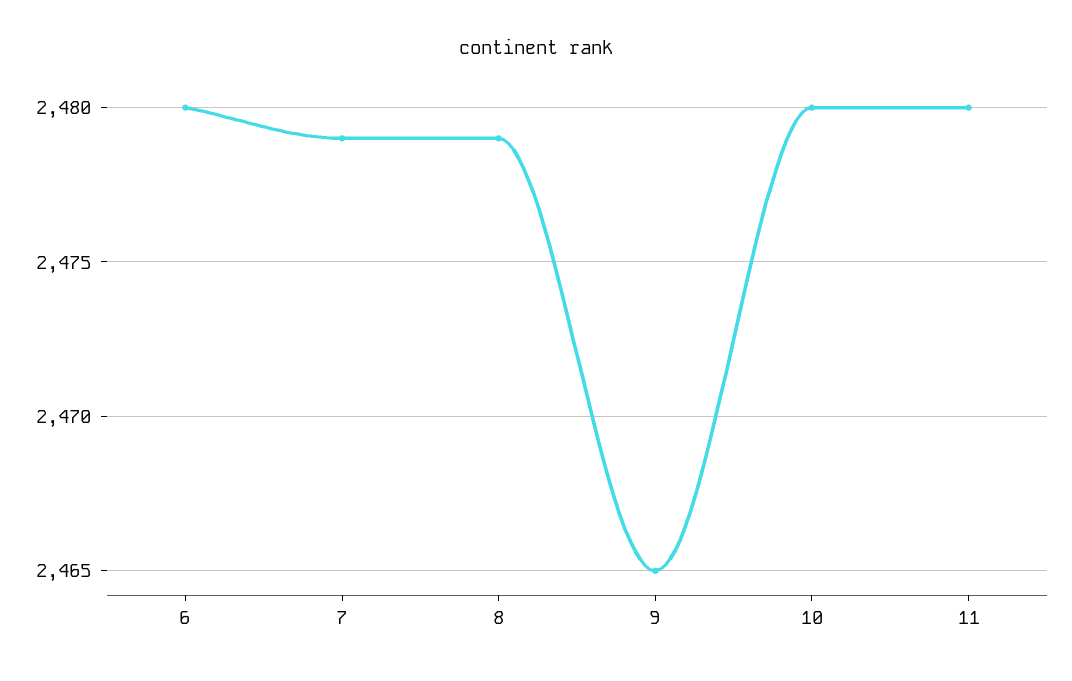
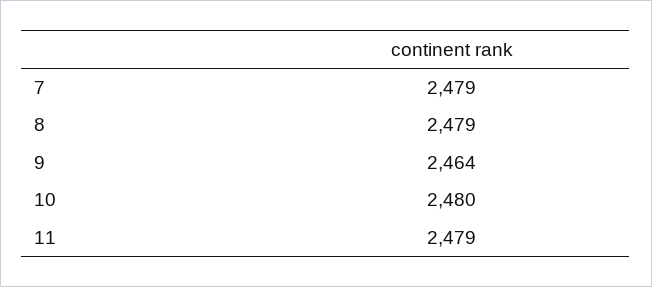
  {
-   "6": 2480,
    "7": 2479,
    "8": 2479,
-   "9": 2465,
+   "9": 2464,
    "10": 2480,
-   "11": 2480
+   "11": 2479
  }

